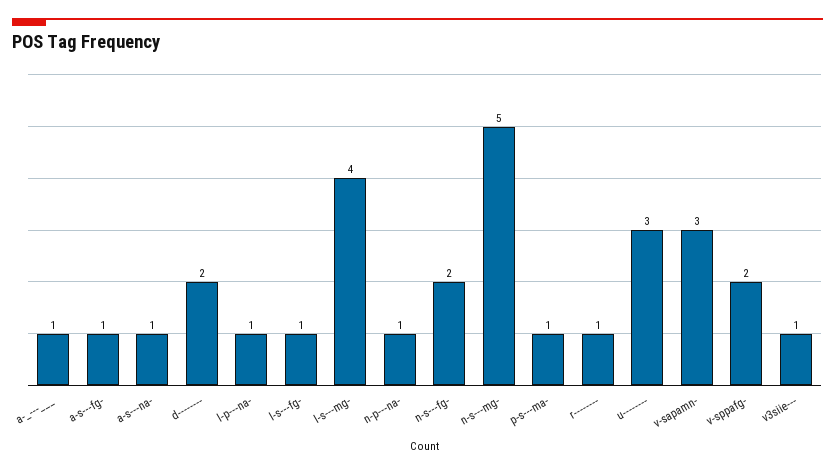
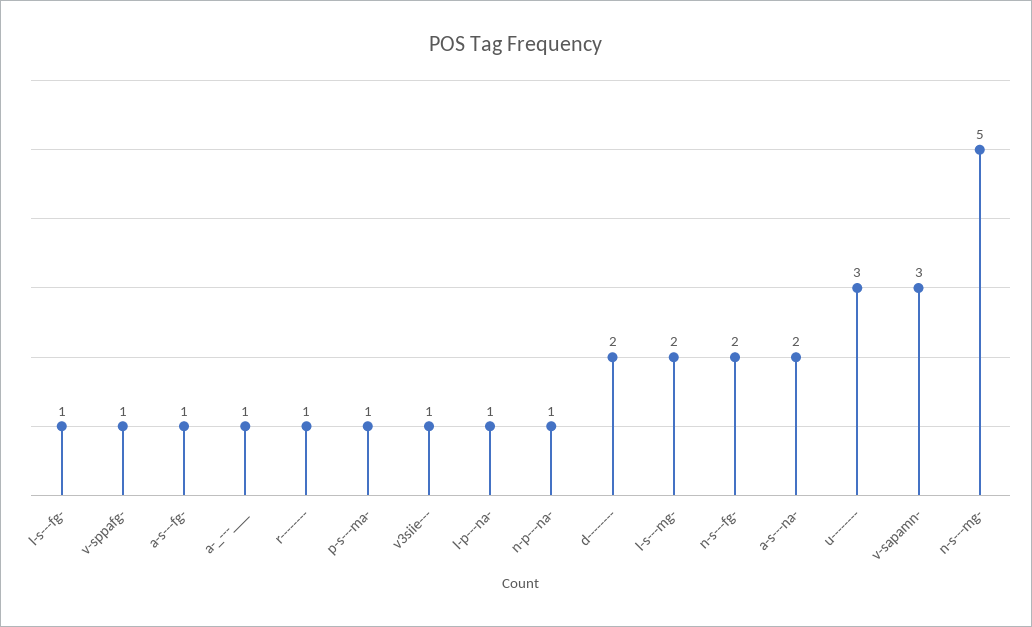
  {
    "a-_---___": 1,
    "a-s---fg-": 1,
-   "a-s---na-": 1,
+   "a-s---na-": 2,
    "d--------": 2,
    "l-p---na-": 1,
    "l-s---fg-": 1,
-   "l-s---mg-": 4,
+   "l-s---mg-": 2,
    "n-p---na-": 1,
    "n-s---fg-": 2,
    "n-s---mg-": 5,
    "p-s---ma-": 1,
    "r--------": 1,
    "u--------": 3,
    "v-sapamn-": 3,
-   "v-sppafg-": 2,
+   "v-sppafg-": 1,
    "v3siie---": 1
  }

